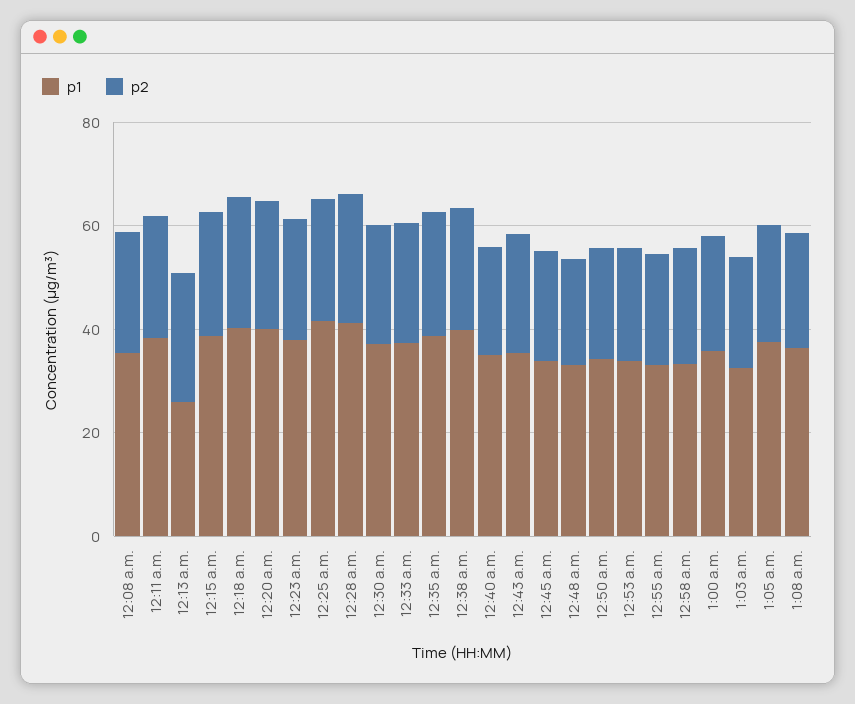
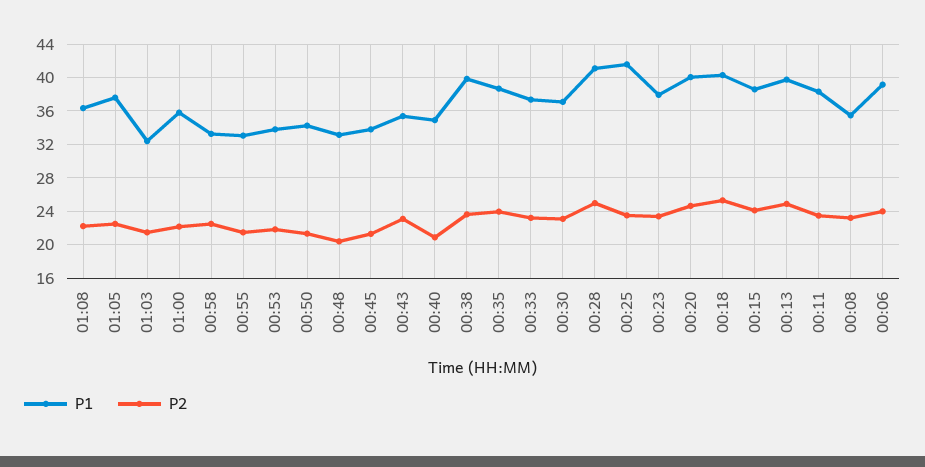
  {
    "p1": {
      "12:08 a.m.": 35,
      "12:11 a.m.": 38,
-     "12:13 a.m.": 25,
+     "12:13 a.m.": 40,
      "12:15 a.m.": 39,
      "12:18 a.m.": 40,
      "12:20 a.m.": 40,
      "12:23 a.m.": 38,
      "12:25 a.m.": 42,
      "12:28 a.m.": 41,
      "12:30 a.m.": 37,
      "12:33 a.m.": 37,
      "12:35 a.m.": 39,
      "12:38 a.m.": 40,
      "12:40 a.m.": 35,
      "12:43 a.m.": 35,
      "12:45 a.m.": 34,
      "12:48 a.m.": 33,
      "12:50 a.m.": 34,
      "12:53 a.m.": 34,
      "12:55 a.m.": 33,
      "12:58 a.m.": 33,
      "1:00 a.m.": 36,
      "1:03 a.m.": 32,
      "1:05 a.m.": 38,
-     "1:08 a.m.": 36
+     "1:08 a.m.": 36,
+     "00:06": 39
    },
    "p2": {
      "12:08 a.m.": 23,
      "12:11 a.m.": 24,
      "12:13 a.m.": 25,
      "12:15 a.m.": 24,
      "12:18 a.m.": 25,
      "12:20 a.m.": 25,
      "12:23 a.m.": 23,
      "12:25 a.m.": 24,
      "12:28 a.m.": 25,
      "12:30 a.m.": 23,
      "12:33 a.m.": 23,
      "12:35 a.m.": 24,
      "12:38 a.m.": 24,
      "12:40 a.m.": 21,
      "12:43 a.m.": 23,
      "12:45 a.m.": 21,
      "12:48 a.m.": 20,
      "12:50 a.m.": 21,
      "12:53 a.m.": 22,
      "12:55 a.m.": 21,
      "12:58 a.m.": 23,
      "1:00 a.m.": 22,
      "1:03 a.m.": 21,
      "1:05 a.m.": 23,
-     "1:08 a.m.": 22
+     "1:08 a.m.": 22,
+     "00:06": 24
    }
  }

